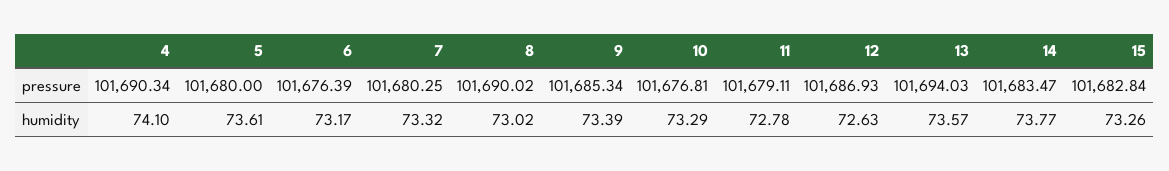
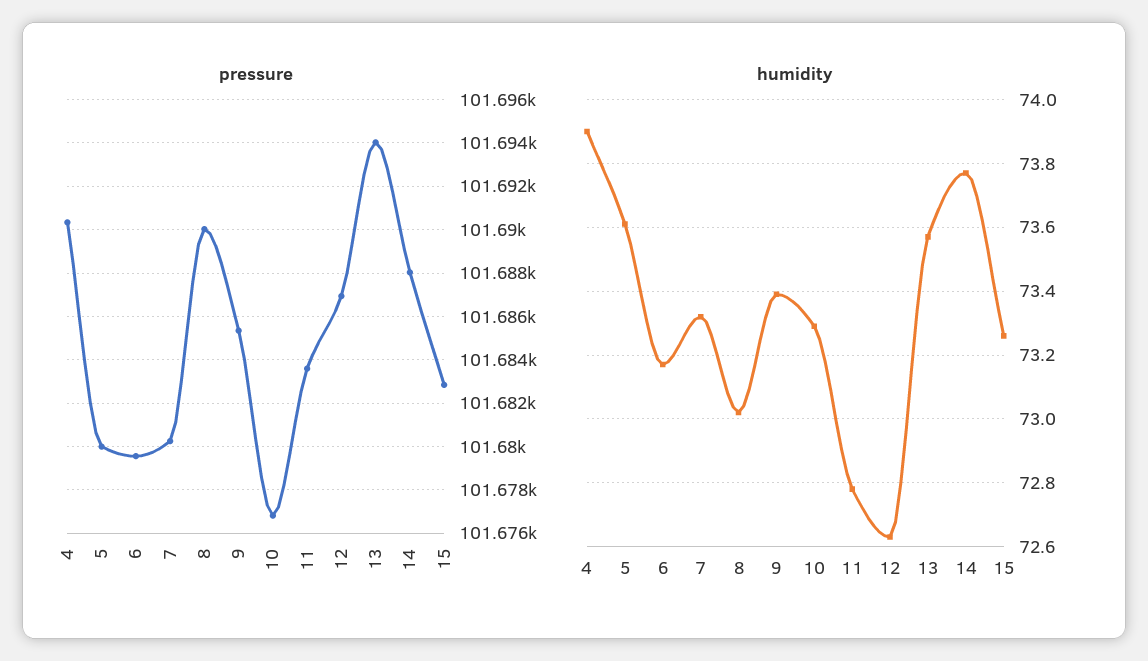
  {
    "pressure": {
      "4": 101690.34,
      "5": 101680,
-     "6": 101676.39,
+     "6": 101679.5,
      "7": 101680.25,
      "8": 101690.02,
      "9": 101685.34,
      "10": 101676.81,
-     "11": 101679.11,
+     "11": 101683.5,
      "12": 101686.93,
      "13": 101694.03,
-     "14": 101683.47,
+     "14": 101688,
      "15": 101682.84
    },
    "humidity": {
-     "4": 74.1,
+     "4": 73.9,
      "5": 73.61,
      "6": 73.17,
      "7": 73.32,
      "8": 73.02,
      "9": 73.39,
      "10": 73.29,
      "11": 72.78,
      "12": 72.63,
      "13": 73.57,
      "14": 73.77,
      "15": 73.26
    }
  }

